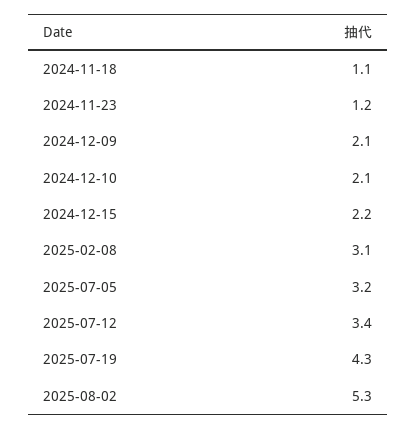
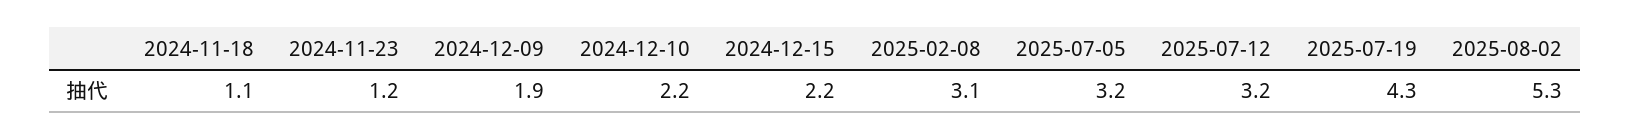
  {
    "2024-11-18": 1.1,
    "2024-11-23": 1.2,
-   "2024-12-09": 2.1,
+   "2024-12-09": 1.9,
-   "2024-12-10": 2.1,
+   "2024-12-10": 2.2,
    "2024-12-15": 2.2,
    "2025-02-08": 3.1,
    "2025-07-05": 3.2,
-   "2025-07-12": 3.4,
+   "2025-07-12": 3.2,
    "2025-07-19": 4.3,
    "2025-08-02": 5.3
  }

